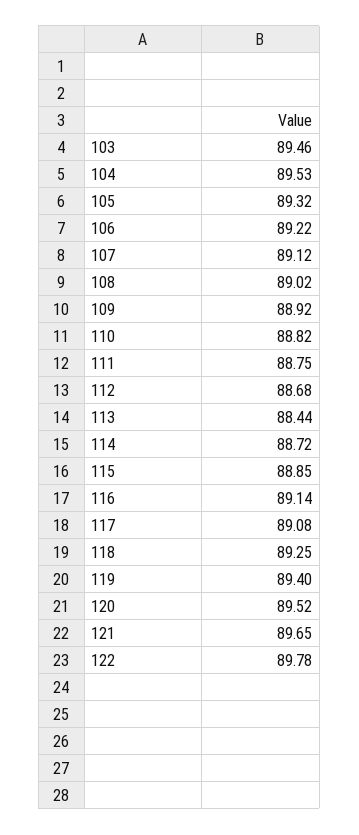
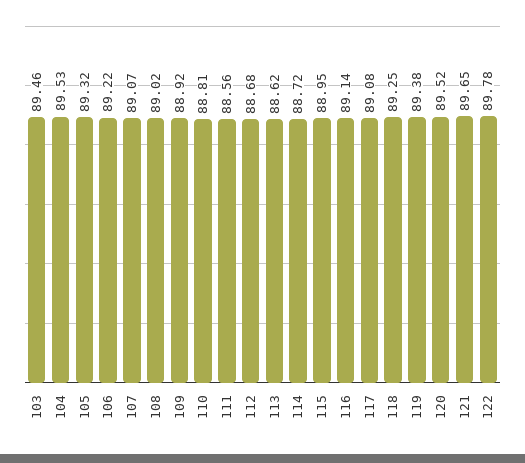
  {
    "103": 89.46,
    "104": 89.53,
    "105": 89.32,
    "106": 89.22,
-   "107": 89.12,
+   "107": 89.07,
    "108": 89.02,
    "109": 88.92,
-   "110": 88.82,
+   "110": 88.81,
-   "111": 88.75,
+   "111": 88.56,
    "112": 88.68,
-   "113": 88.44,
+   "113": 88.62,
    "114": 88.72,
-   "115": 88.85,
+   "115": 88.95,
    "116": 89.14,
    "117": 89.08,
    "118": 89.25,
-   "119": 89.4,
+   "119": 89.38,
    "120": 89.52,
    "121": 89.65,
    "122": 89.78
  }

